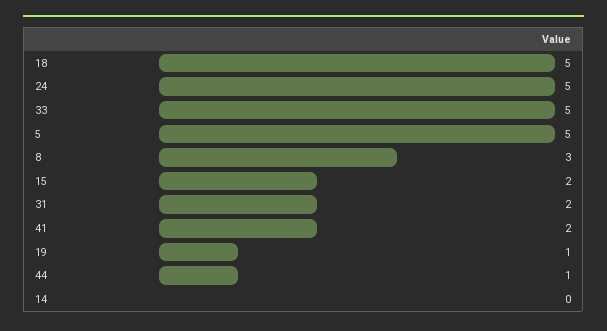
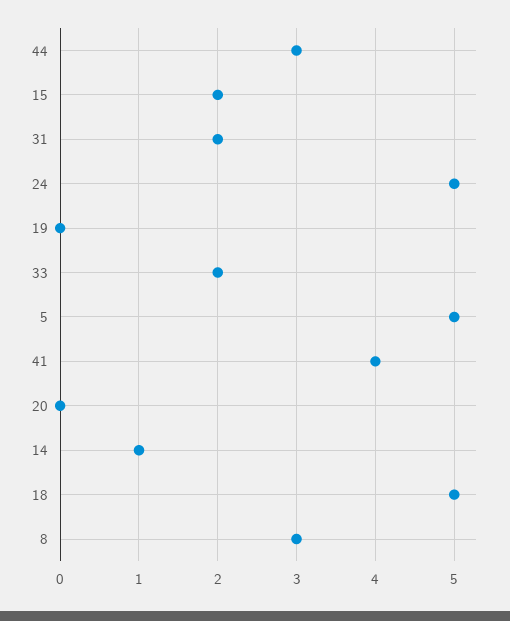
  {
    "18": 5,
    "24": 5,
-   "33": 5,
+   "33": 2,
    "5": 5,
    "8": 3,
    "15": 2,
    "31": 2,
-   "41": 2,
+   "41": 4,
-   "19": 1,
+   "19": 0,
-   "44": 1,
+   "44": 3,
-   "14": 0
+   "14": 1,
+   "20": 0
  }

